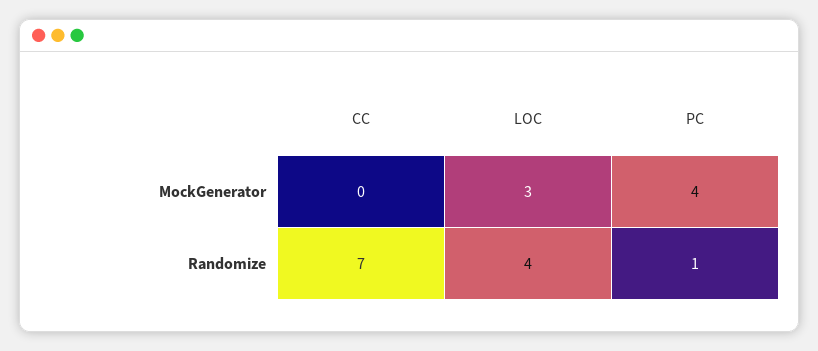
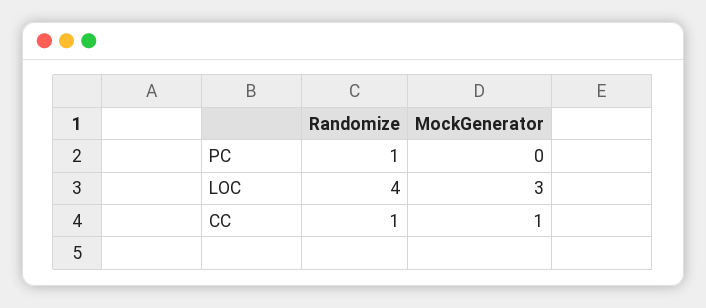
  {
    "CC": {
-     "MockGenerator": 0,
+     "MockGenerator": 1,
-     "Randomize": 7
+     "Randomize": 1
    },
    "LOC": {
      "MockGenerator": 3,
      "Randomize": 4
    },
    "PC": {
-     "MockGenerator": 4,
+     "MockGenerator": 0,
      "Randomize": 1
    }
  }

